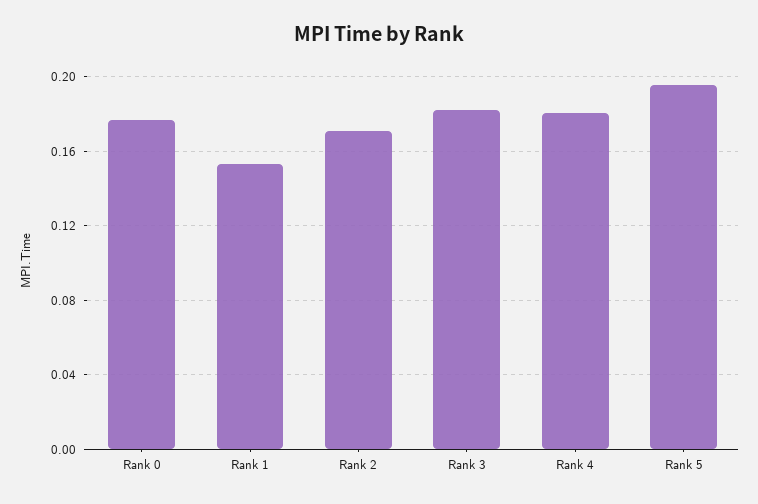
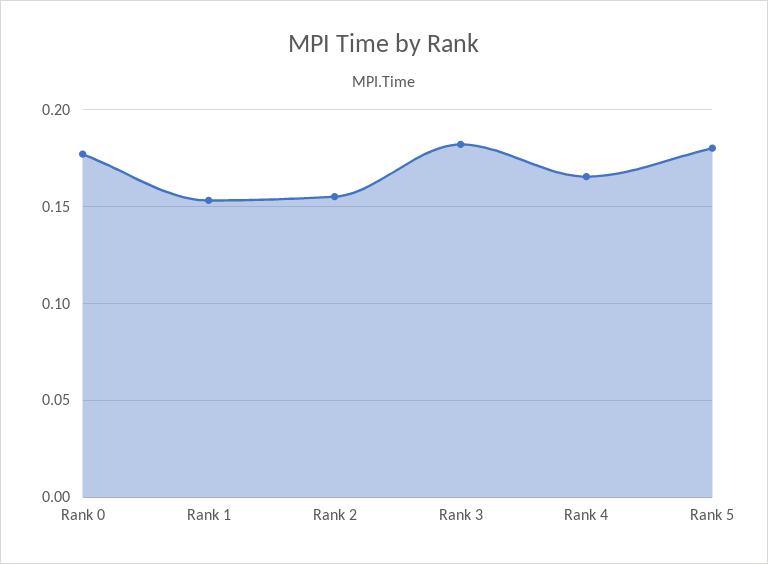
  {
    "Rank 0": 0.175,
    "Rank 1": 0.155,
-   "Rank 2": 0.17,
+   "Rank 2": 0.155,
    "Rank 3": 0.18,
-   "Rank 4": 0.18,
+   "Rank 4": 0.165,
-   "Rank 5": 0.195
+   "Rank 5": 0.18
  }

